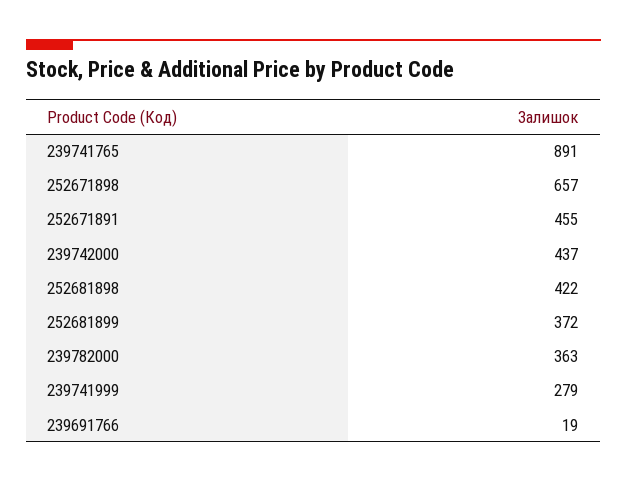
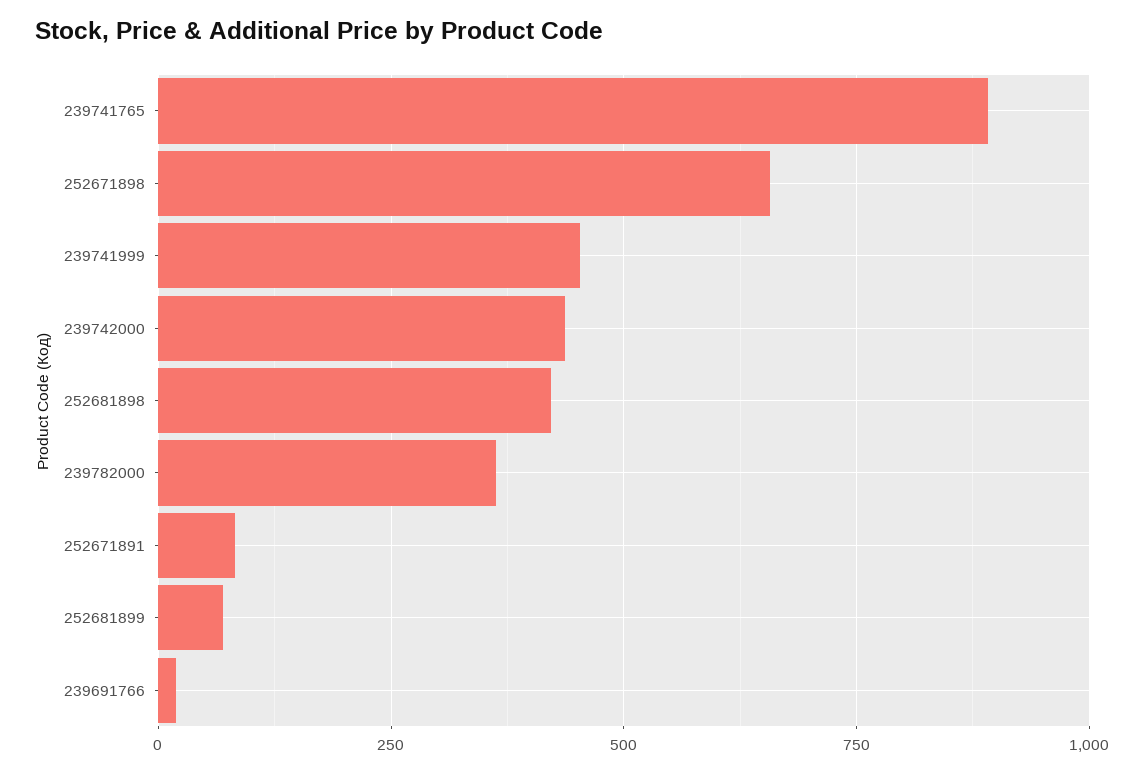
  {
    "239741765": 891,
    "252671898": 657,
-   "252671891": 455,
+   "252671891": 75,
    "239742000": 437,
    "252681898": 422,
-   "252681899": 372,
+   "252681899": 75,
    "239782000": 363,
-   "239741999": 279,
+   "239741999": 450,
    "239691766": 19
  }

